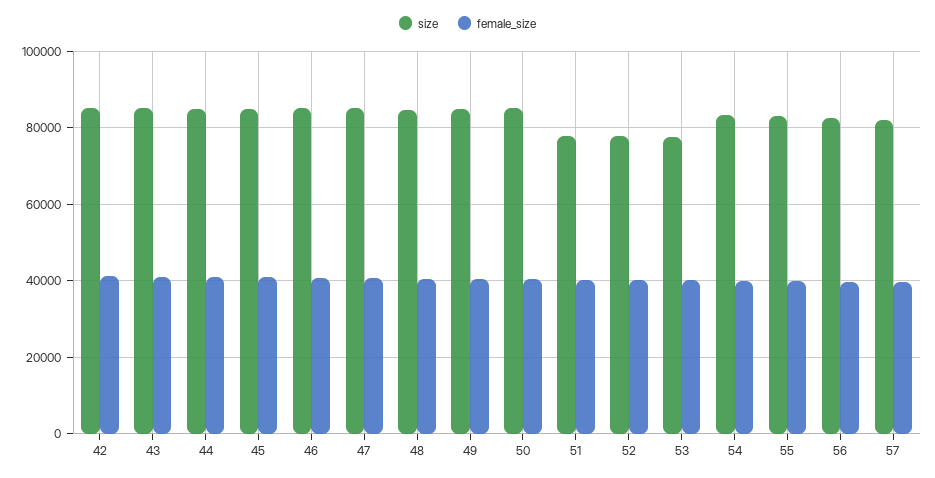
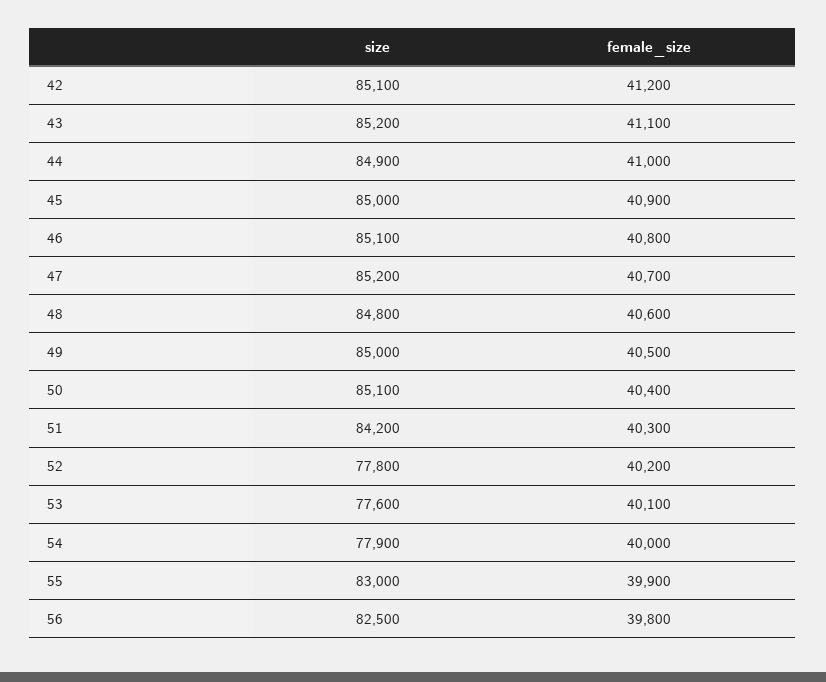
  {
    "size": {
      "42": 85100,
      "43": 85200,
      "44": 84900,
      "45": 85000,
      "46": 85100,
      "47": 85200,
      "48": 84800,
      "49": 85000,
      "50": 85100,
-     "51": 78000,
+     "51": 84200,
      "52": 77800,
      "53": 77600,
-     "54": 84000,
+     "54": 77900,
      "55": 83000,
-     "56": 82500,
+     "56": 82500
-     "57": 82000
    },
    "female_size": {
      "42": 41200,
      "43": 41100,
      "44": 41000,
      "45": 40900,
      "46": 40800,
      "47": 40700,
      "48": 40600,
      "49": 40500,
      "50": 40400,
      "51": 40300,
      "52": 40200,
      "53": 40100,
      "54": 40000,
      "55": 39900,
-     "56": 39800,
+     "56": 39800
-     "57": 40000
    }
  }

